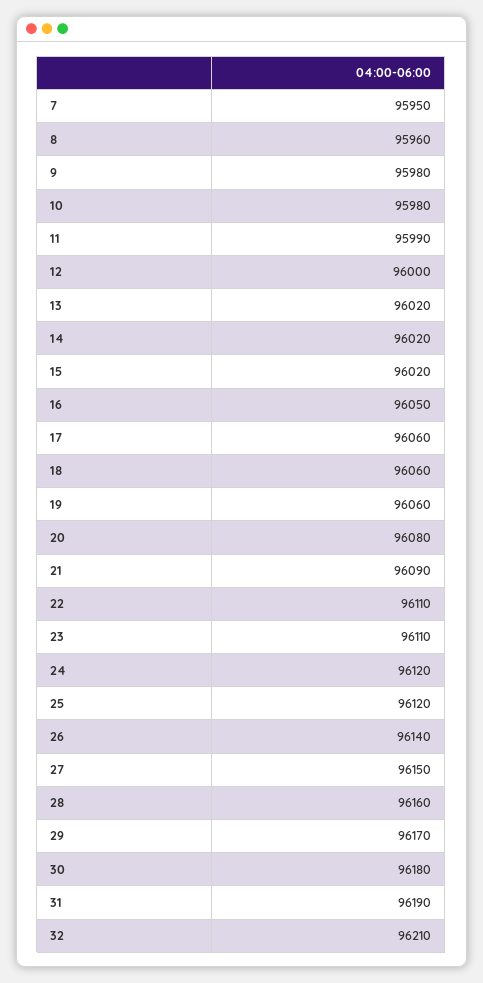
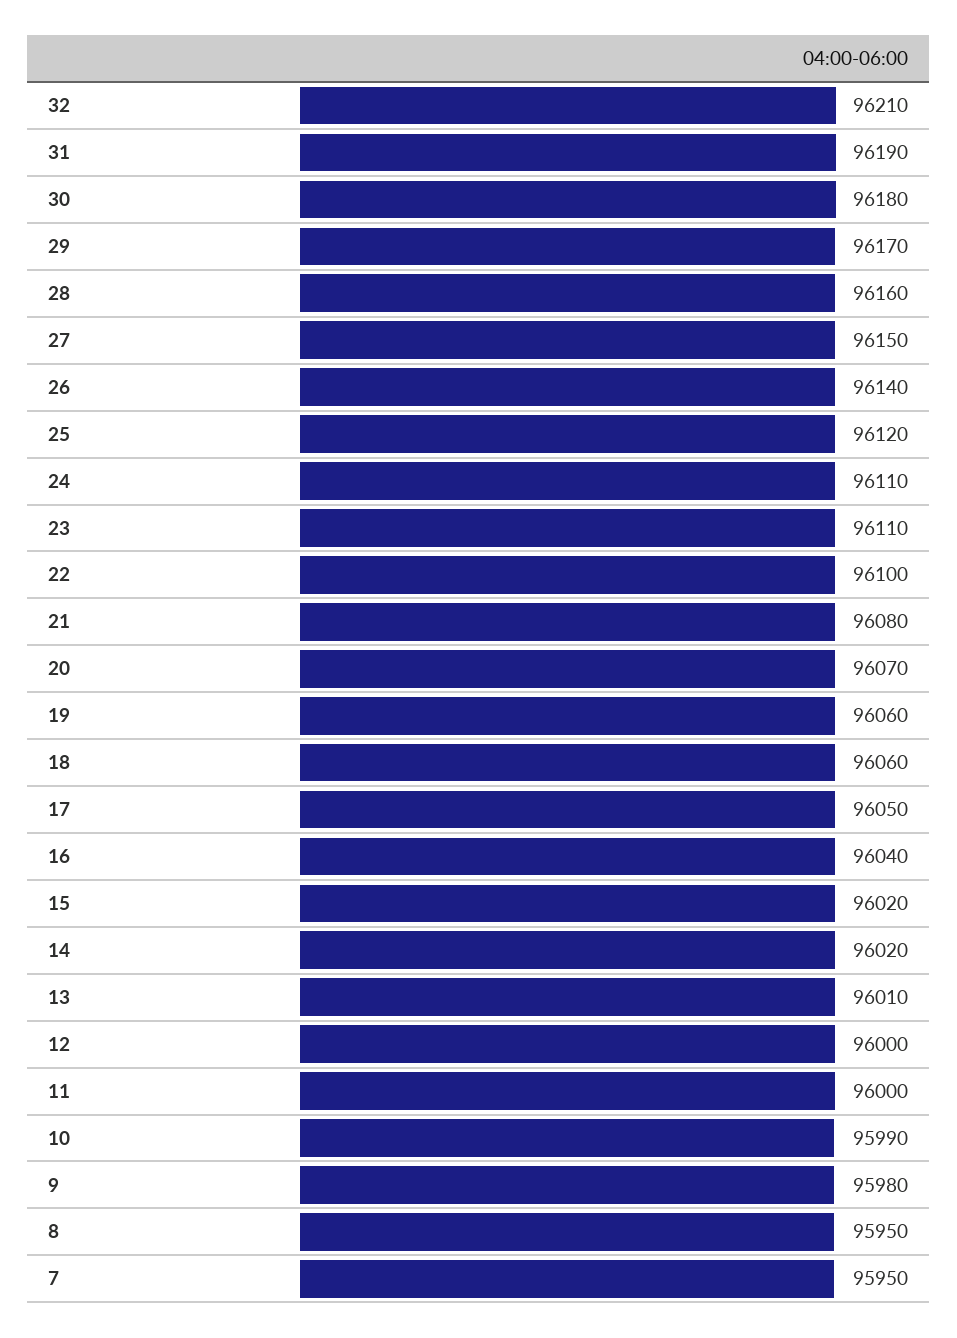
  {
    "7": 95950,
-   "8": 95960,
+   "8": 95950,
    "9": 95980,
-   "10": 95980,
+   "10": 95990,
-   "11": 95990,
+   "11": 96000,
    "12": 96000,
-   "13": 96020,
+   "13": 96010,
    "14": 96020,
    "15": 96020,
-   "16": 96050,
+   "16": 96040,
-   "17": 96060,
+   "17": 96050,
    "18": 96060,
    "19": 96060,
-   "20": 96080,
+   "20": 96070,
-   "21": 96090,
+   "21": 96080,
-   "22": 96110,
+   "22": 96100,
    "23": 96110,
-   "24": 96120,
+   "24": 96110,
    "25": 96120,
    "26": 96140,
    "27": 96150,
    "28": 96160,
    "29": 96170,
    "30": 96180,
    "31": 96190,
    "32": 96210
  }

